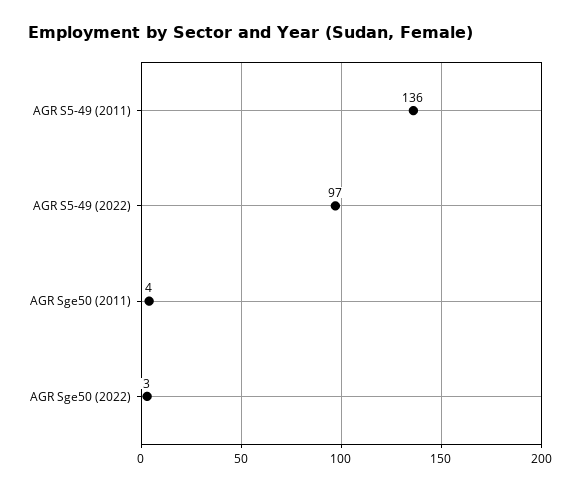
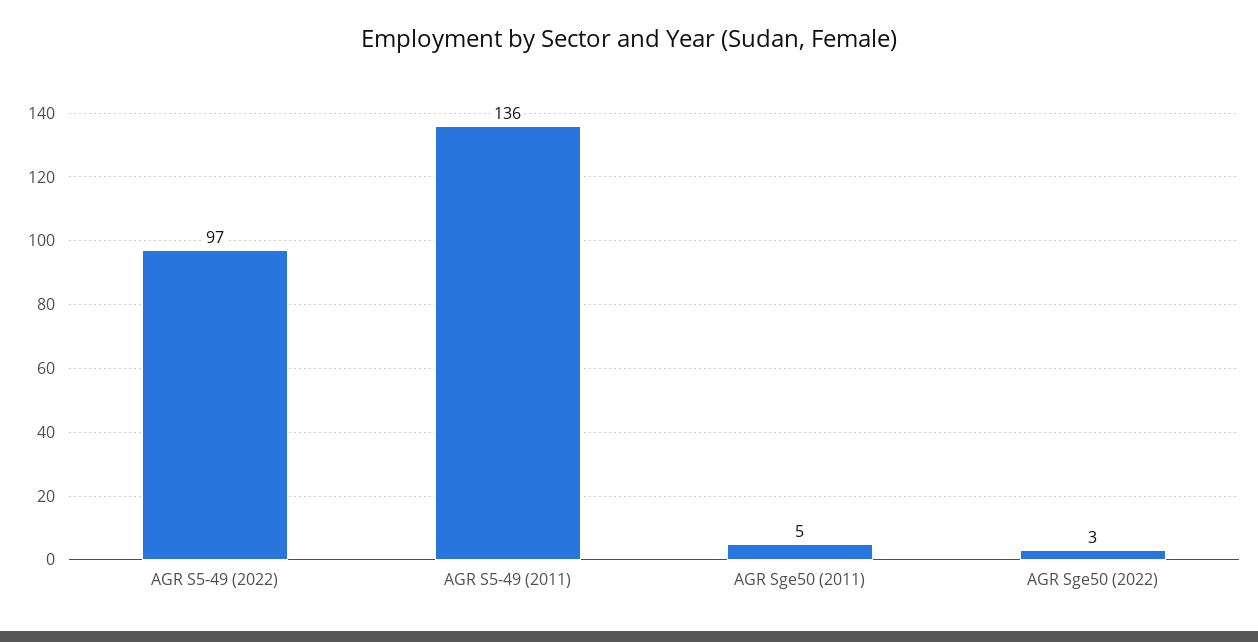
  {
    "AGR S5-49 (2011)": 136,
    "AGR S5-49 (2022)": 97,
-   "AGR Sge50 (2011)": 4,
+   "AGR Sge50 (2011)": 5,
    "AGR Sge50 (2022)": 3
  }

